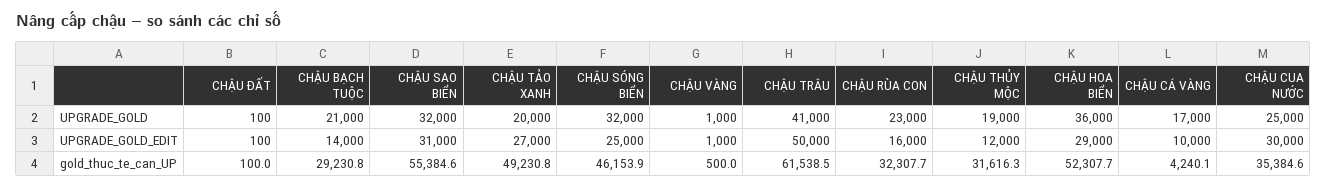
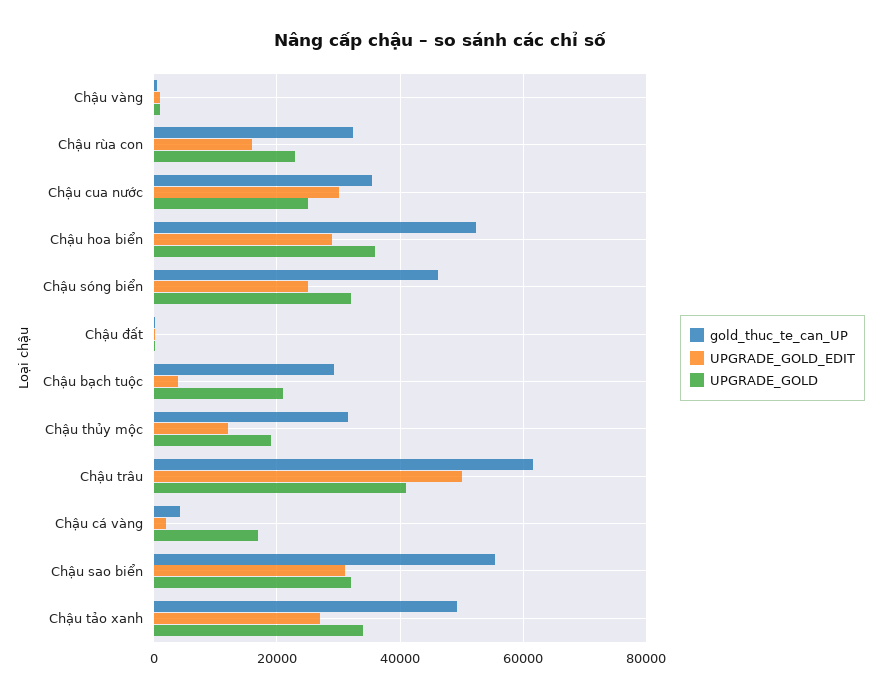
  {
    "UPGRADE_GOLD": {
      "CHẬU ĐẤT": 100,
      "CHẬU BẠCH TUỘC": 21000,
      "CHẬU SAO BIỂN": 32000,
-     "CHẬU TẢO XANH": 20000,
+     "CHẬU TẢO XANH": 34000,
      "CHẬU SÓNG BIỂN": 32000,
      "CHẬU VÀNG": 1000,
      "CHẬU TRÂU": 41000,
      "CHẬU RÙA CON": 23000,
      "CHẬU THỦY MỘC": 19000,
      "CHẬU HOA BIỂN": 36000,
      "CHẬU CÁ VÀNG": 17000,
      "CHẬU CUA NƯỚC": 25000
    },
    "UPGRADE_GOLD_EDIT": {
      "CHẬU ĐẤT": 100,
-     "CHẬU BẠCH TUỘC": 14000,
+     "CHẬU BẠCH TUỘC": 4000,
      "CHẬU SAO BIỂN": 31000,
      "CHẬU TẢO XANH": 27000,
      "CHẬU SÓNG BIỂN": 25000,
      "CHẬU VÀNG": 1000,
      "CHẬU TRÂU": 50000,
      "CHẬU RÙA CON": 16000,
      "CHẬU THỦY MỘC": 12000,
      "CHẬU HOA BIỂN": 29000,
-     "CHẬU CÁ VÀNG": 10000,
+     "CHẬU CÁ VÀNG": 2000,
      "CHẬU CUA NƯỚC": 30000
    },
    "gold_thuc_te_can_UP": {
      "CHẬU ĐẤT": 100,
      "CHẬU BẠCH TUỘC": 29230.8,
      "CHẬU SAO BIỂN": 55384.6,
      "CHẬU TẢO XANH": 49230.8,
      "CHẬU SÓNG BIỂN": 46153.9,
      "CHẬU VÀNG": 500,
      "CHẬU TRÂU": 61538.5,
      "CHẬU RÙA CON": 32307.7,
      "CHẬU THỦY MỘC": 31616.3,
      "CHẬU HOA BIỂN": 52307.7,
      "CHẬU CÁ VÀNG": 4240.1,
      "CHẬU CUA NƯỚC": 35384.6
    }
  }

